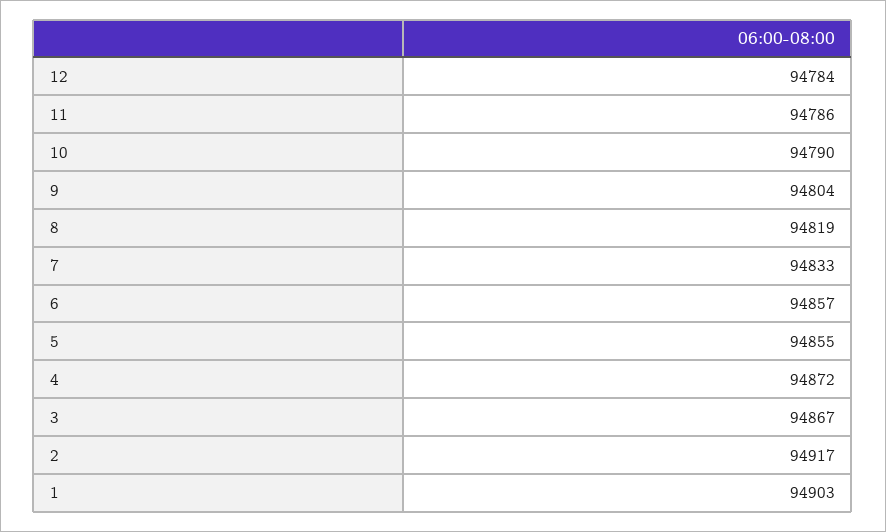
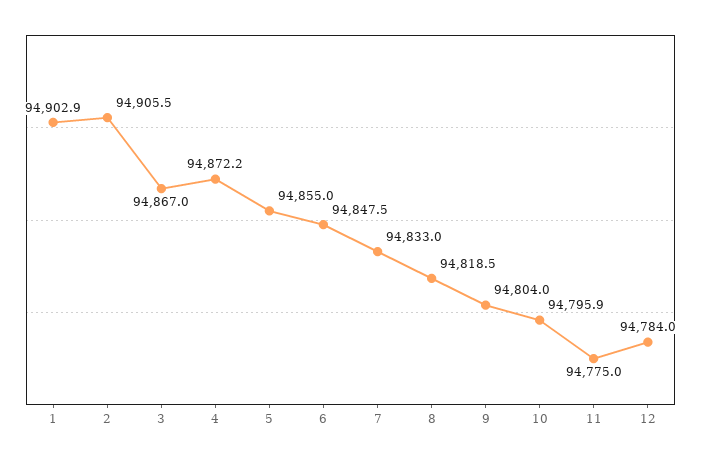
  {
    "12": 94784,
-   "11": 94786,
+   "11": 94775,
-   "10": 94790,
+   "10": 94795.9,
    "9": 94804,
    "8": 94818.5,
    "7": 94833,
-   "6": 94857,
+   "6": 94847.5,
    "5": 94855,
    "4": 94872.2,
    "3": 94867,
-   "2": 94917,
+   "2": 94905.5,
    "1": 94902.9
  }

